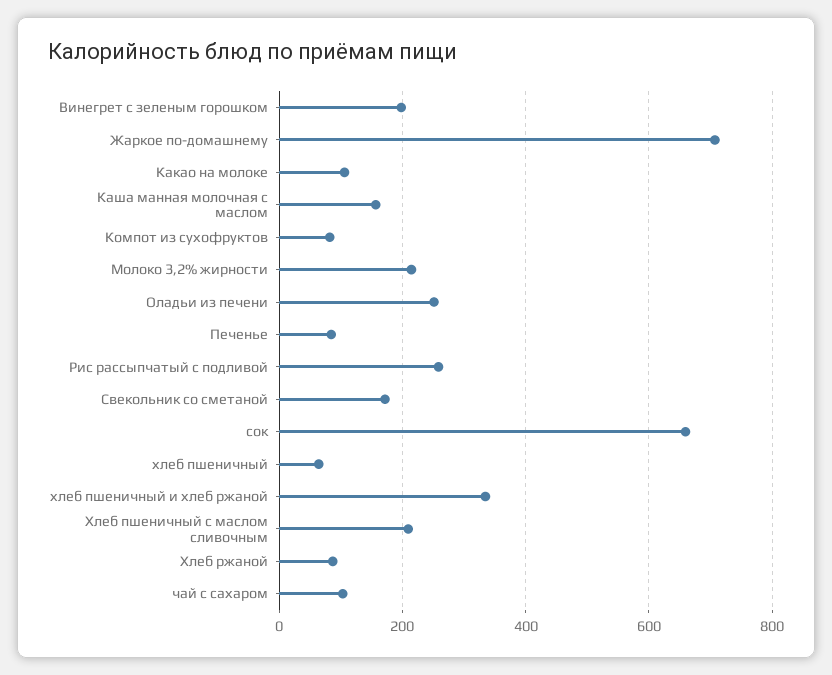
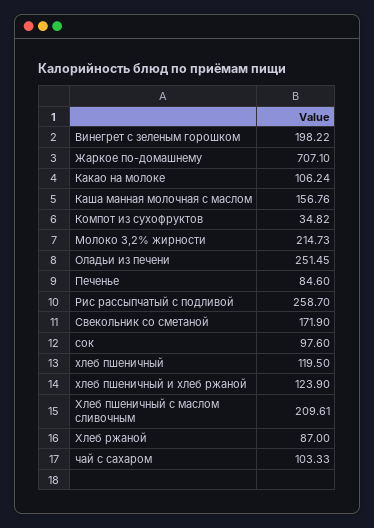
  {
    "Винегрет с зеленым горошком": 198.22,
    "Жаркое по-домашнему": 707.1,
    "Какао на молоке": 106.24,
    "Каша манная молочная с маслом": 156.76,
-   "Компот из сухофруктов": 80,
+   "Компот из сухофруктов": 34.82,
    "Молоко 3,2% жирности": 214.73,
    "Оладьи из печени": 251.45,
    "Печенье": 84.6,
    "Рис рассыпчатый с подливой": 258.7,
    "Свекольник со сметаной": 171.9,
-   "сок": 660,
+   "сок": 97.6,
-   "хлеб пшеничный": 60,
+   "хлеб пшеничный": 119.5,
-   "хлеб пшеничный и хлеб ржаной": 340,
+   "хлеб пшеничный и хлеб ржаной": 123.9,
    "Хлеб пшеничный с маслом сливочным": 209.61,
    "Хлеб ржаной": 87,
    "чай с сахаром": 103.33
  }

